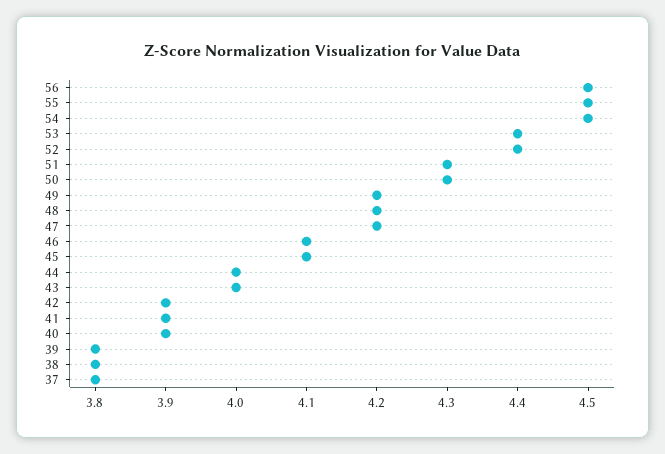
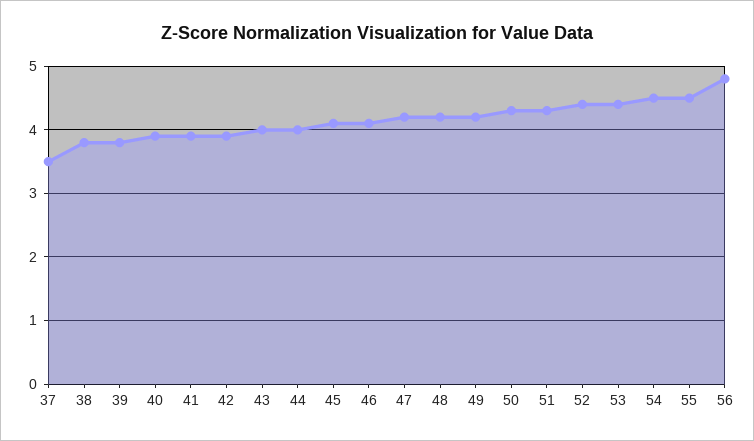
  {
-   "56": 4.5,
+   "56": 4.8,
    "55": 4.5,
    "54": 4.5,
    "53": 4.4,
    "52": 4.4,
    "51": 4.3,
    "50": 4.3,
    "49": 4.2,
    "48": 4.2,
    "47": 4.2,
    "46": 4.1,
    "45": 4.1,
    "44": 4,
    "43": 4,
    "42": 3.9,
    "41": 3.9,
    "40": 3.9,
    "39": 3.8,
    "38": 3.8,
-   "37": 3.8
+   "37": 3.5
  }

